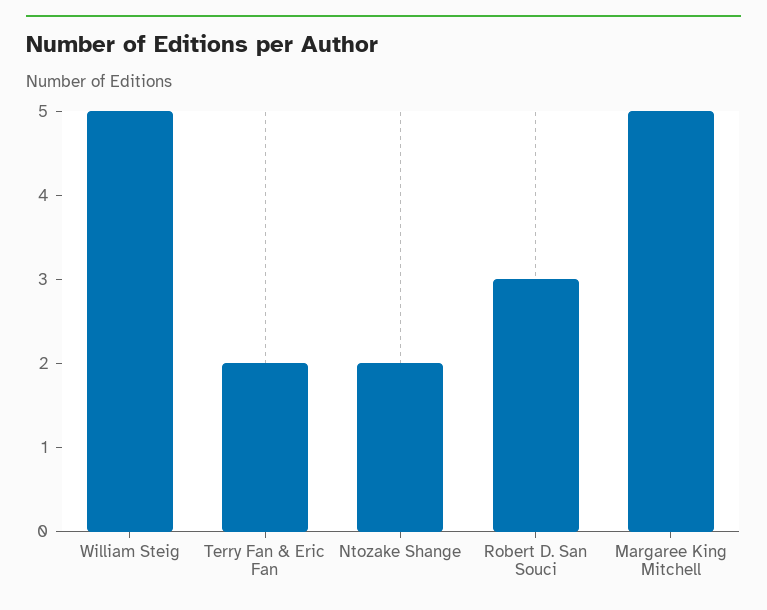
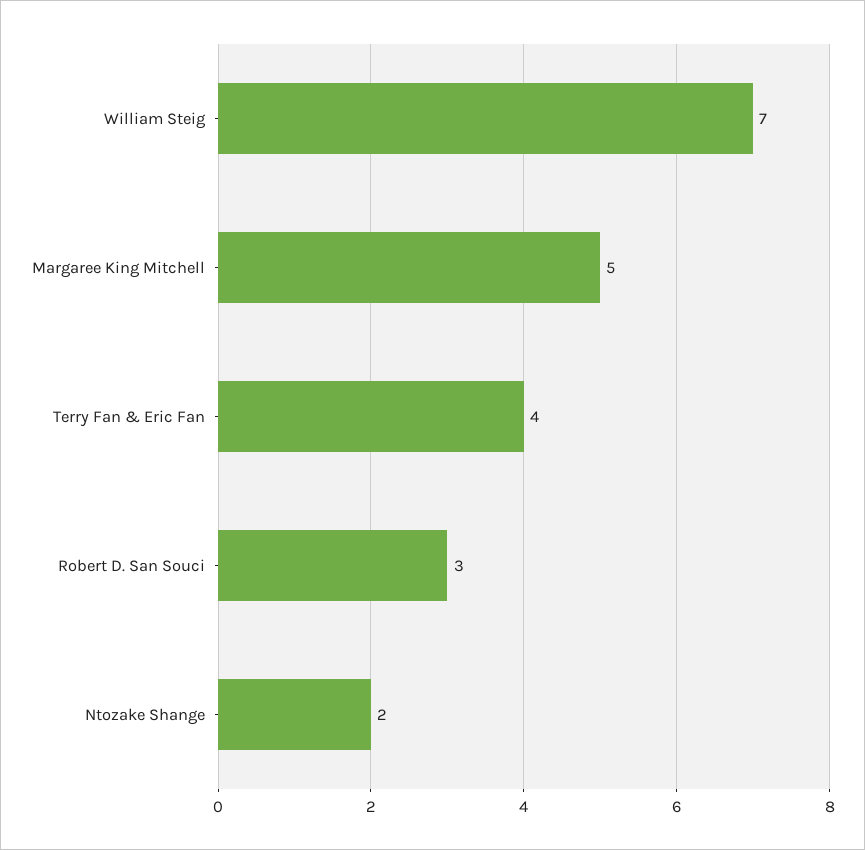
  {
-   "William Steig": 5,
+   "William Steig": 7,
-   "Terry Fan & Eric Fan": 2,
+   "Terry Fan & Eric Fan": 4,
    "Ntozake Shange": 2,
    "Robert D. San Souci": 3,
    "Margaree King Mitchell": 5
  }

